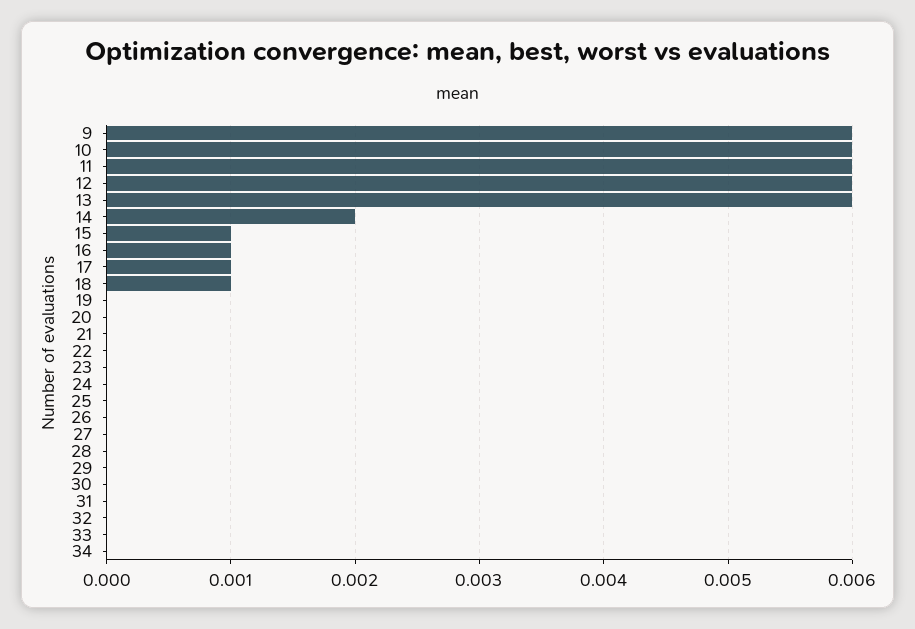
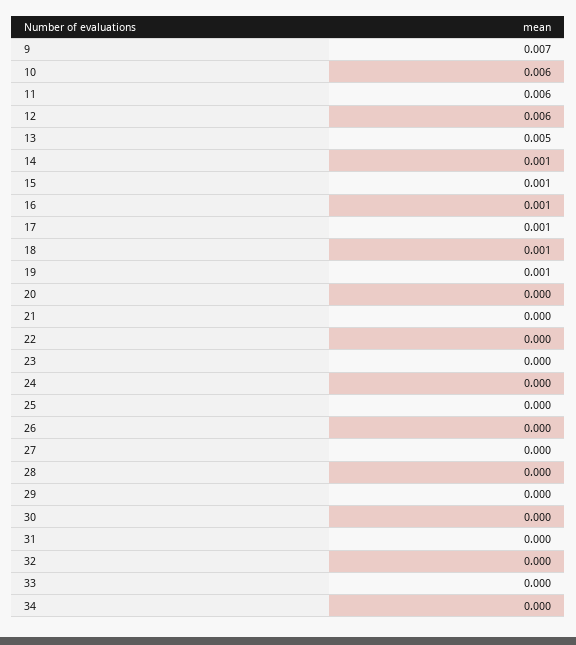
  {
-   "9": 0.006,
+   "9": 0.007,
    "10": 0.006,
    "11": 0.006,
    "12": 0.006,
-   "13": 0.006,
+   "13": 0.005,
-   "14": 0.002,
+   "14": 0.001,
    "15": 0.001,
    "16": 0.001,
    "17": 0.001,
    "18": 0.001,
-   "19": 0,
+   "19": 0.001,
    "20": 0,
    "21": 0,
    "22": 0,
    "23": 0,
    "24": 0,
    "25": 0,
    "26": 0,
    "27": 0,
    "28": 0,
    "29": 0,
    "30": 0,
    "31": 0,
    "32": 0,
    "33": 0,
    "34": 0
  }

